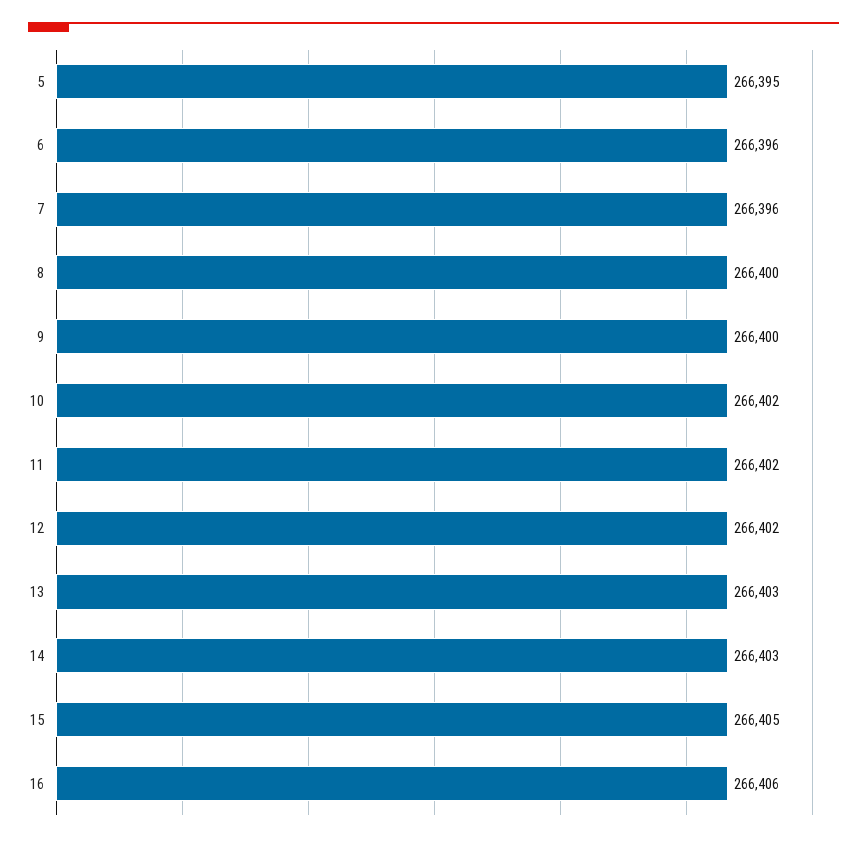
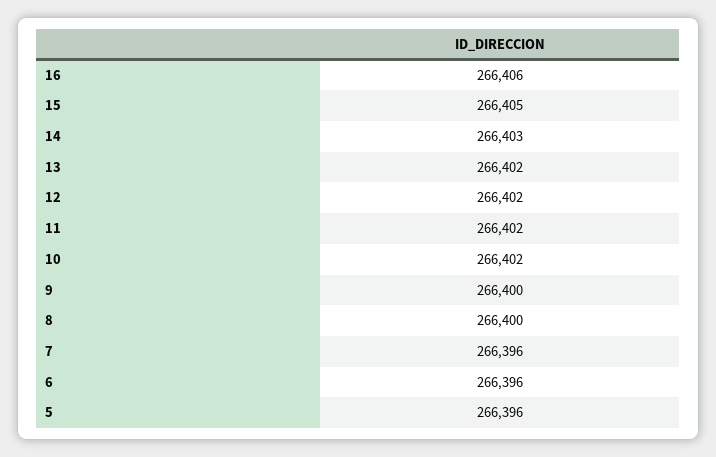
  {
-   "5": 266395,
+   "5": 266396,
    "6": 266396,
    "7": 266396,
    "8": 266400,
    "9": 266400,
    "10": 266402,
    "11": 266402,
    "12": 266402,
-   "13": 266403,
+   "13": 266402,
    "14": 266403,
    "15": 266405,
    "16": 266406
  }

